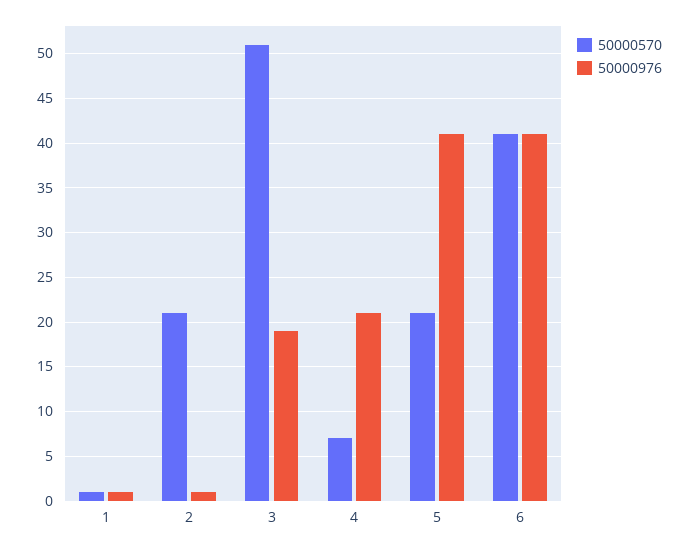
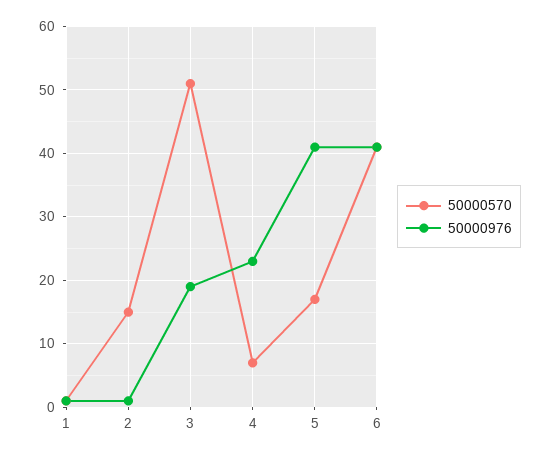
  {
    "50000570": {
      "1": 1,
-     "2": 21,
+     "2": 15,
      "3": 51,
      "4": 7,
-     "5": 21,
+     "5": 17,
      "6": 41
    },
    "50000976": {
      "1": 1,
      "2": 1,
      "3": 19,
-     "4": 21,
+     "4": 23,
      "5": 41,
      "6": 41
    }
  }

